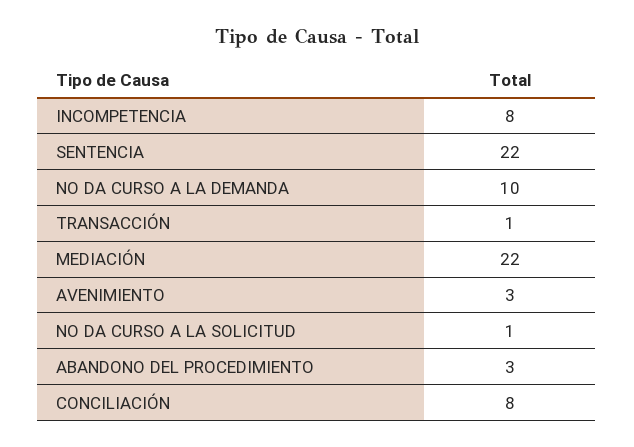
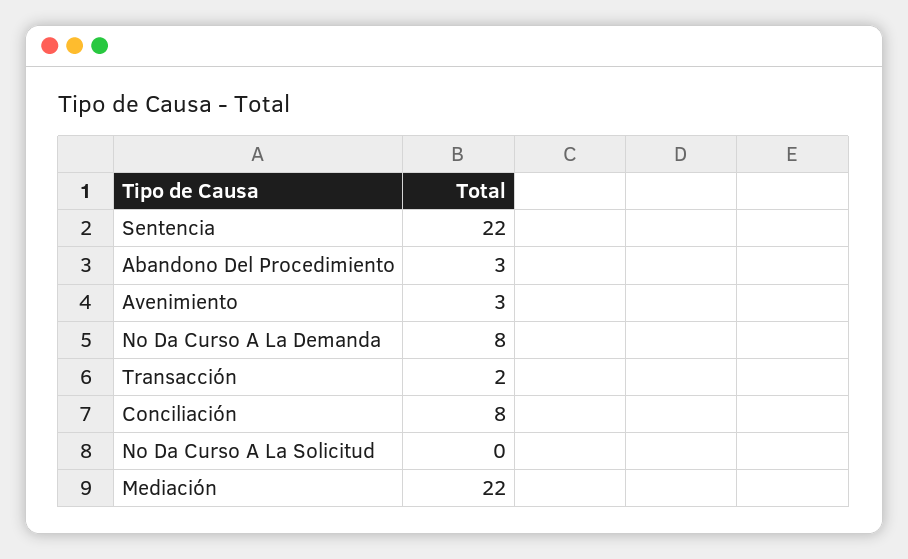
  {
-   "INCOMPETENCIA": 8,
    "SENTENCIA": 22,
-   "NO DA CURSO A LA DEMANDA": 10,
+   "NO DA CURSO A LA DEMANDA": 8,
-   "TRANSACCIÓN": 1,
+   "TRANSACCIÓN": 2,
    "MEDIACIÓN": 22,
    "AVENIMIENTO": 3,
-   "NO DA CURSO A LA SOLICITUD": 1,
+   "NO DA CURSO A LA SOLICITUD": 0,
    "ABANDONO DEL PROCEDIMIENTO": 3,
    "CONCILIACIÓN": 8
  }

